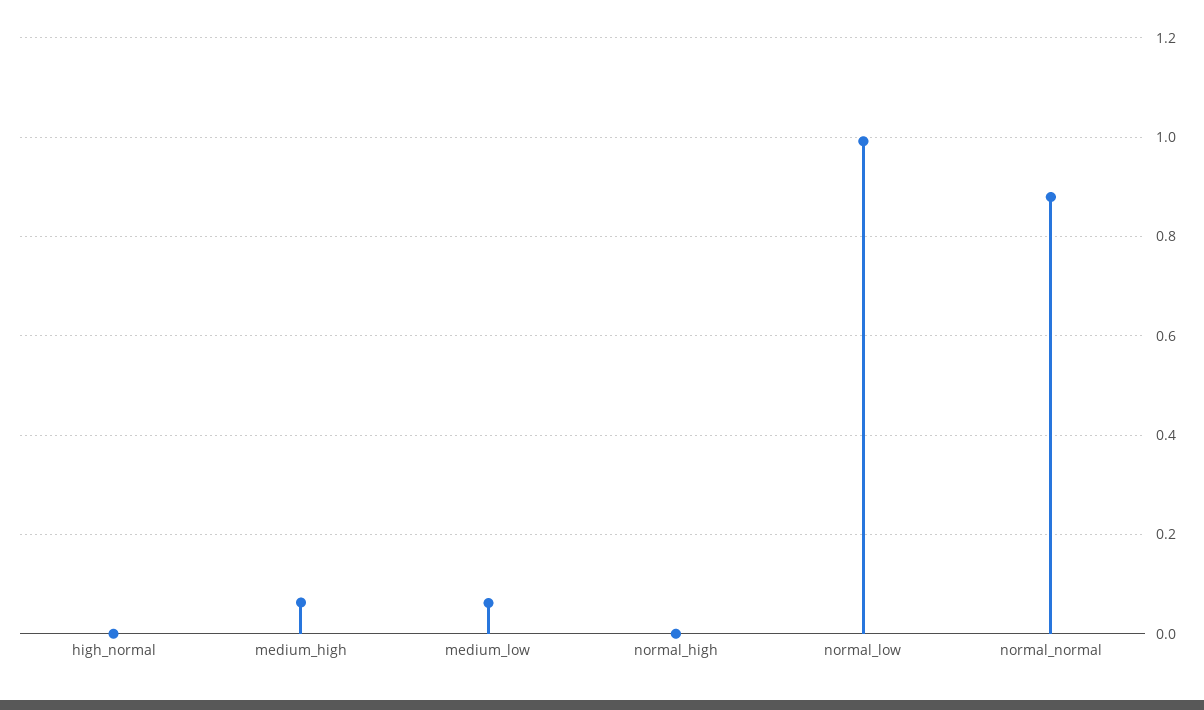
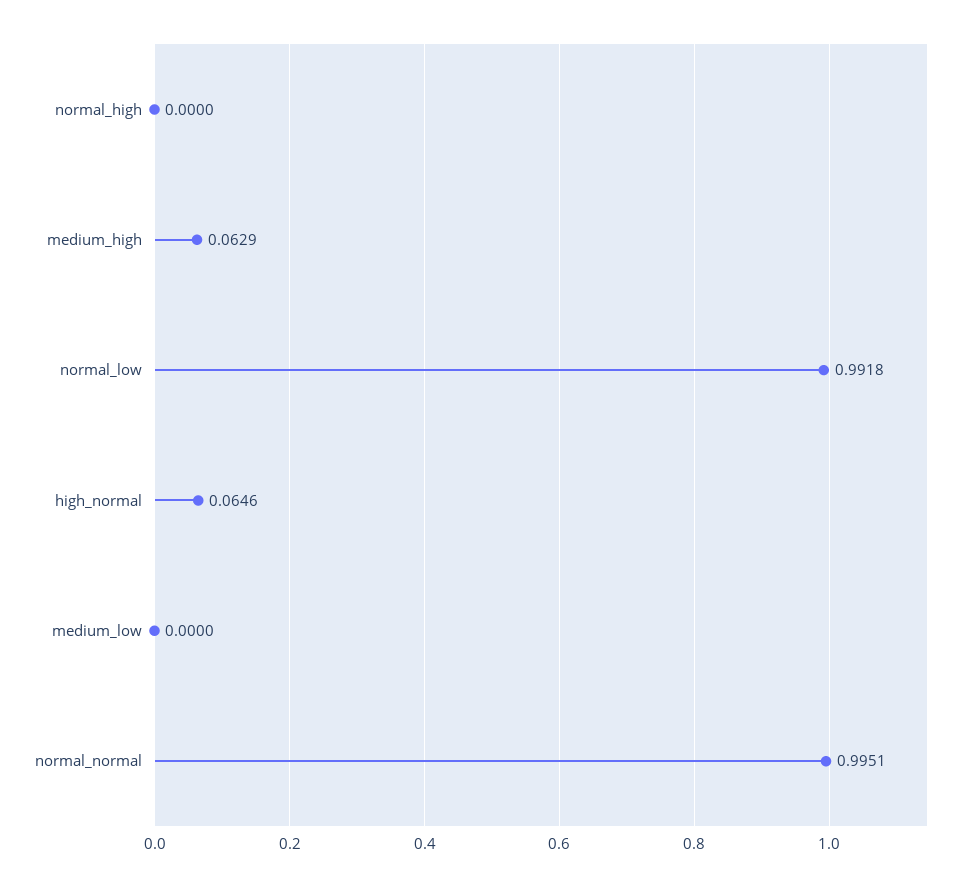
  {
-   "high_normal": 0,
+   "high_normal": 0.0646,
    "medium_high": 0.0629,
-   "medium_low": 0.06,
+   "medium_low": 0,
    "normal_high": 0,
    "normal_low": 0.9918,
-   "normal_normal": 0.88
+   "normal_normal": 0.9951
  }

